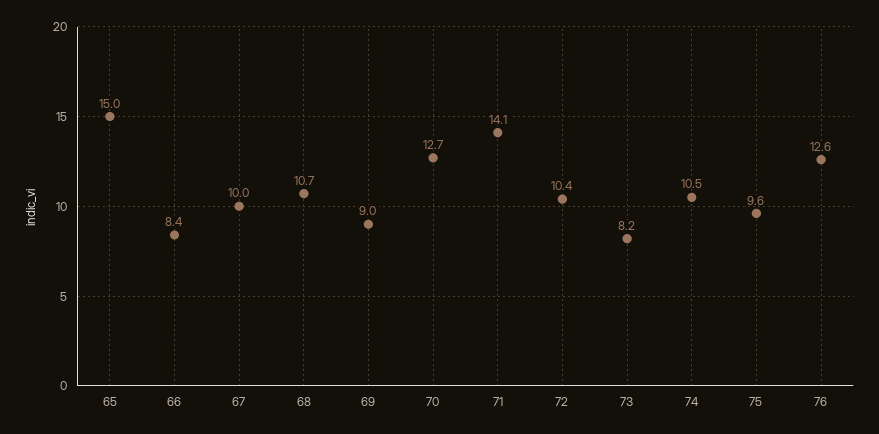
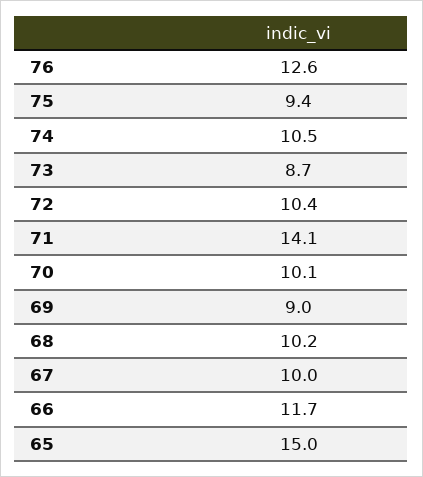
  {
    "65": 15,
-   "66": 8.4,
+   "66": 11.7,
    "67": 10,
-   "68": 10.7,
+   "68": 10.2,
    "69": 9,
-   "70": 12.7,
+   "70": 10.1,
    "71": 14.1,
    "72": 10.4,
-   "73": 8.2,
+   "73": 8.7,
    "74": 10.5,
-   "75": 9.6,
+   "75": 9.4,
    "76": 12.6
  }

